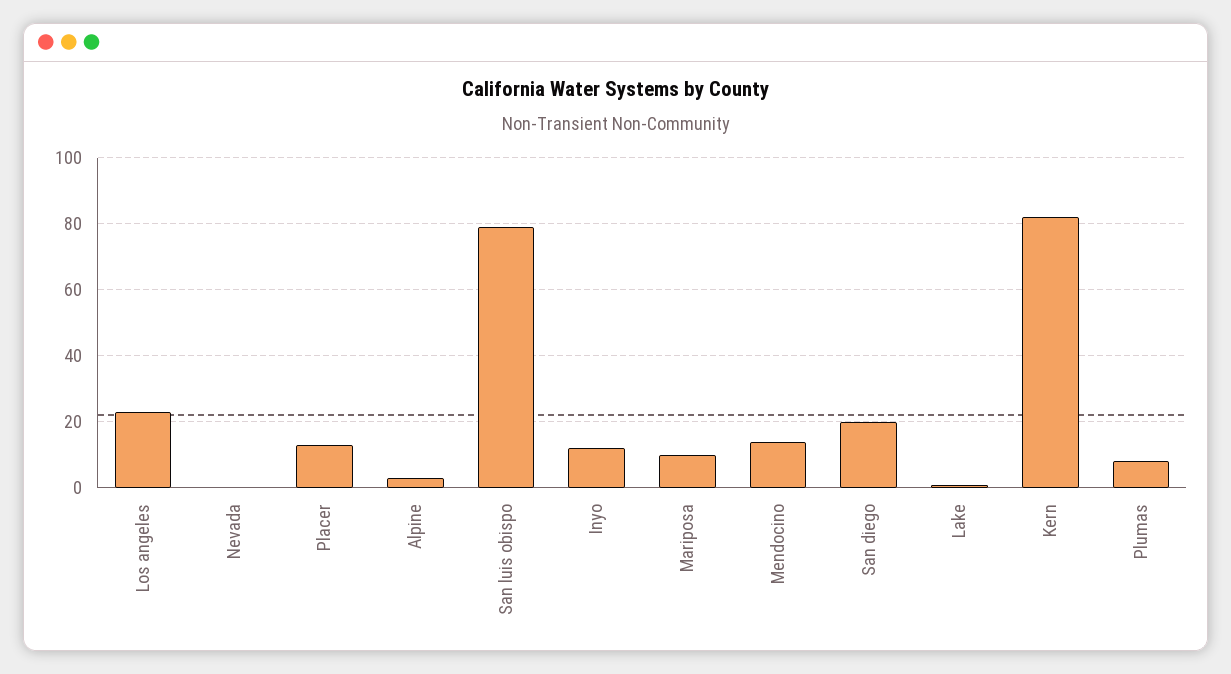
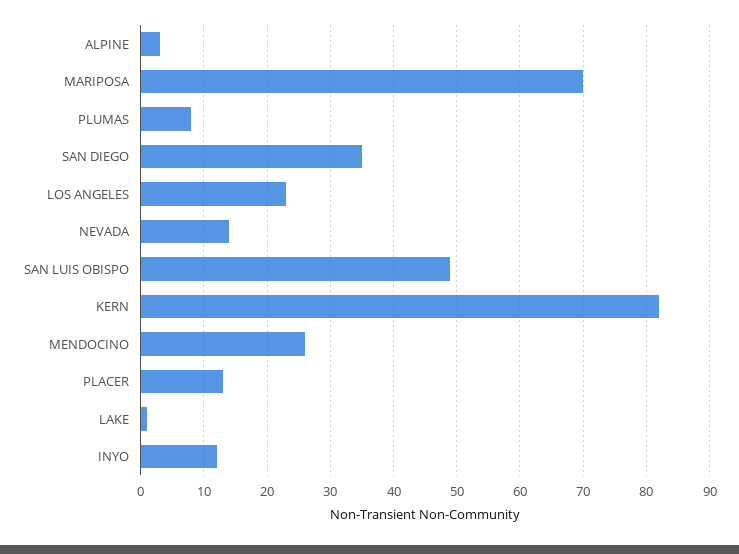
  {
    "Los angeles": 23,
-   "Nevada": 0,
+   "Nevada": 14,
    "Placer": 13,
    "Alpine": 3,
-   "San luis obispo": 80,
+   "San luis obispo": 49,
    "Inyo": 12,
-   "Mariposa": 10,
+   "Mariposa": 70,
-   "Mendocino": 15,
+   "Mendocino": 26,
-   "San diego": 20,
+   "San diego": 35,
    "Lake": 1,
    "Kern": 82,
    "Plumas": 8
  }

